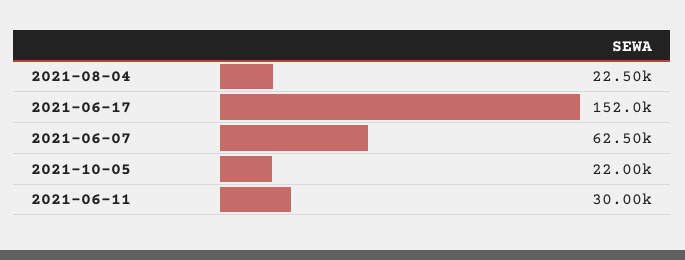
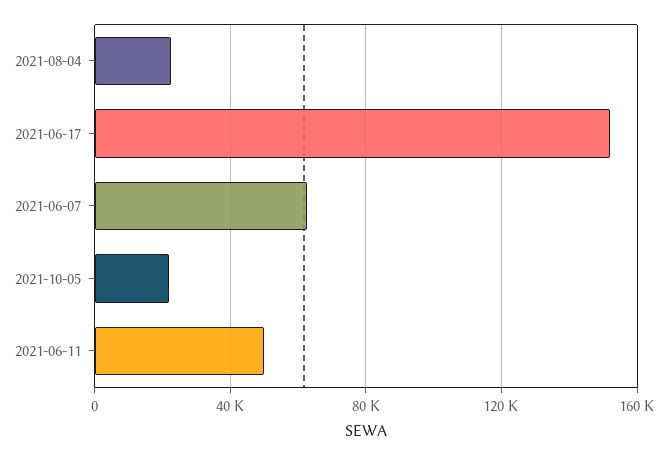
  {
    "2021-08-04": 22500,
    "2021-06-17": 152000,
    "2021-06-07": 62500,
    "2021-10-05": 22000,
-   "2021-06-11": 30000
+   "2021-06-11": 50000
  }

